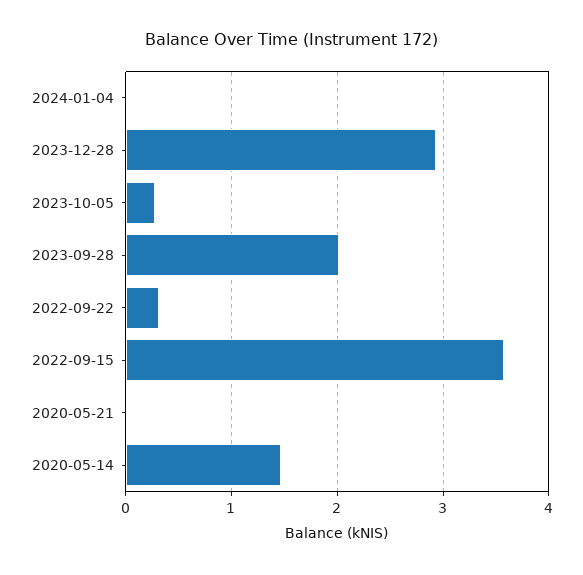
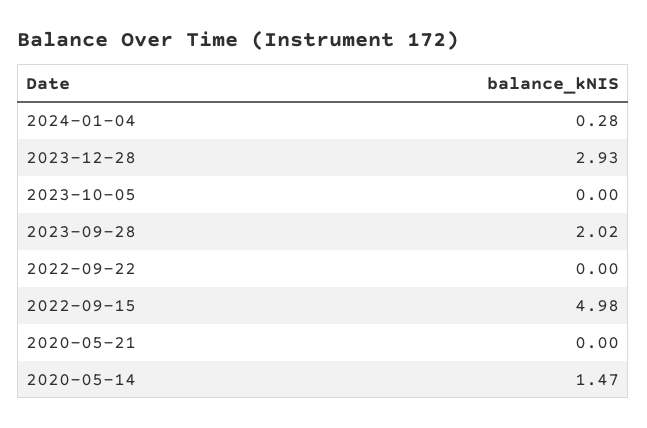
  {
-   "2024-01-04": 0,
+   "2024-01-04": 0.28,
    "2023-12-28": 2.93,
-   "2023-10-05": 0.3,
+   "2023-10-05": 0,
    "2023-09-28": 2.02,
-   "2022-09-22": 0.3,
+   "2022-09-22": 0,
-   "2022-09-15": 3.6,
+   "2022-09-15": 4.98,
    "2020-05-21": 0,
    "2020-05-14": 1.47
  }

